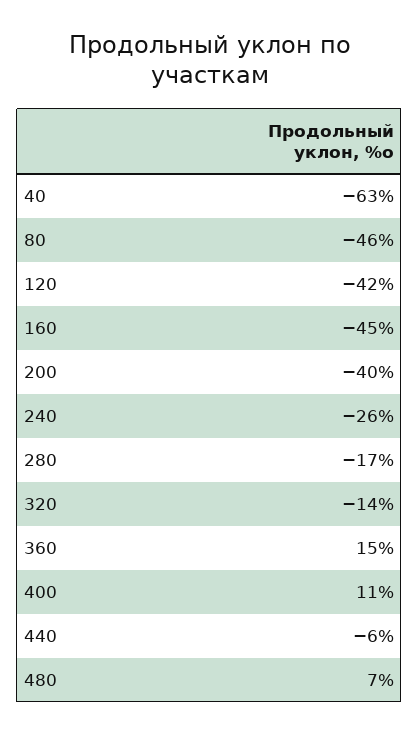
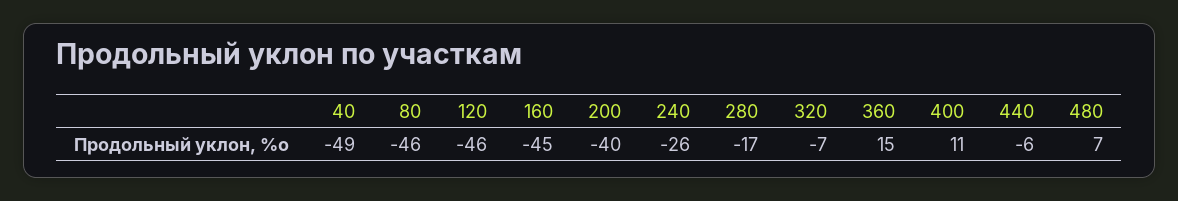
  {
-   "40": -63,
+   "40": -49,
    "80": -46,
-   "120": -42,
+   "120": -46,
    "160": -45,
    "200": -40,
    "240": -26,
    "280": -17,
-   "320": -14,
+   "320": -7,
    "360": 15,
    "400": 11,
    "440": -6,
    "480": 7
  }

